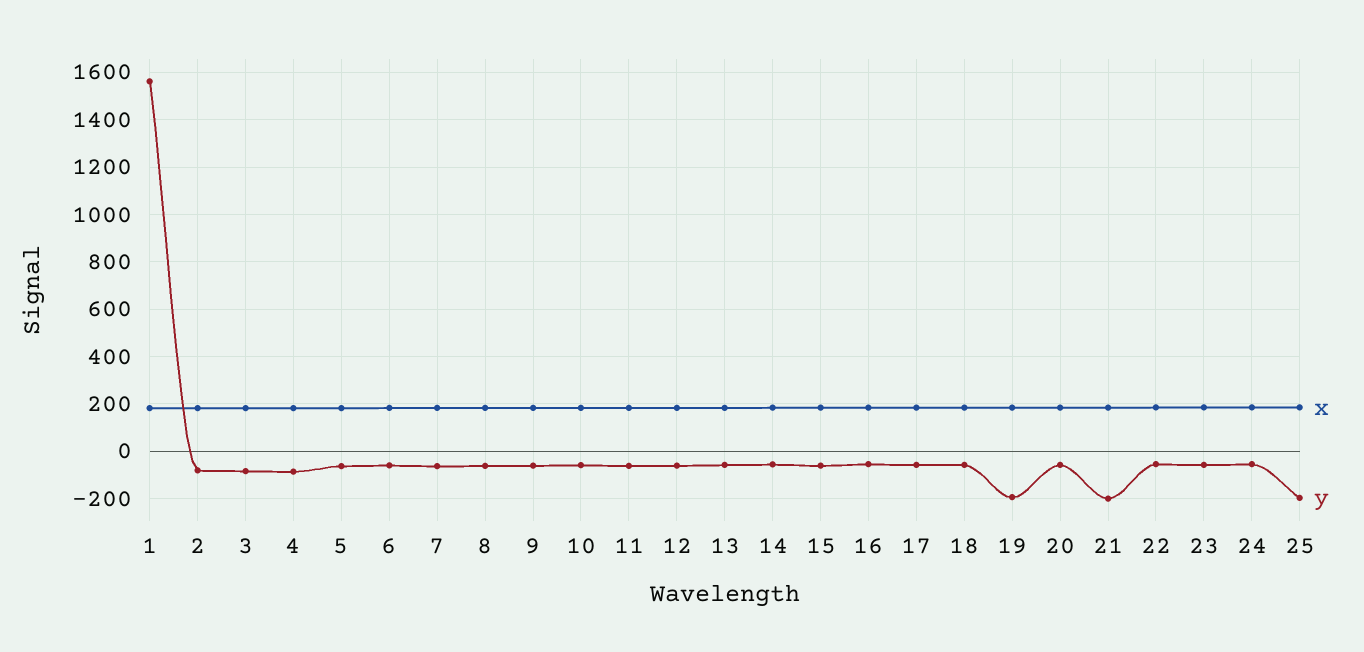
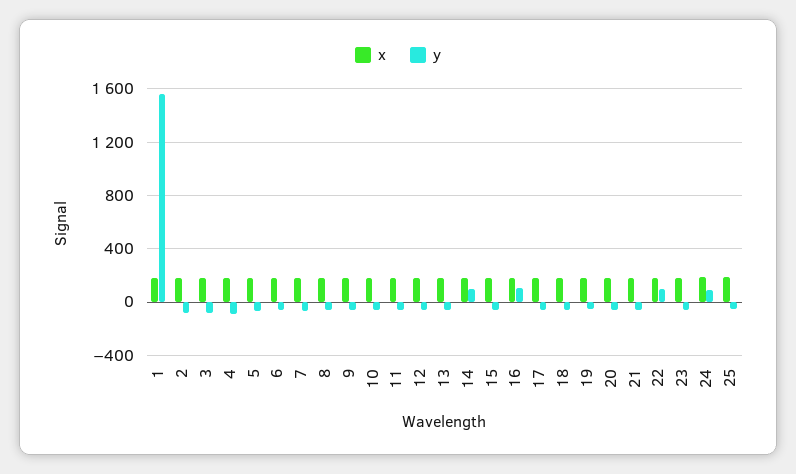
  {
    "x": {
      "1": 200,
      "2": 200,
      "3": 200,
      "4": 200,
      "5": 200,
      "6": 200,
      "7": 200,
      "8": 200,
      "9": 200,
      "10": 200,
      "11": 200,
      "12": 200,
      "13": 200,
      "14": 200,
      "15": 200,
      "16": 200,
      "17": 200,
      "18": 200,
      "19": 200,
      "20": 200,
      "21": 200,
      "22": 200,
      "23": 200,
      "24": 200,
      "25": 200
    },
    "y": {
      "1": 1550,
      "2": -100,
      "3": -100,
      "4": -100,
      "5": -50,
      "6": -50,
      "7": -50,
      "8": -50,
      "9": -50,
      "10": -50,
      "11": -50,
      "12": -50,
      "13": -50,
-     "14": -50,
+     "14": 100,
      "15": -50,
-     "16": -50,
+     "16": 100,
      "17": -50,
      "18": -50,
-     "19": -200,
+     "19": -50,
      "20": -50,
-     "21": -200,
+     "21": -50,
-     "22": -50,
+     "22": 100,
      "23": -50,
-     "24": -50,
+     "24": 100,
-     "25": -200
+     "25": -50
    }
  }

